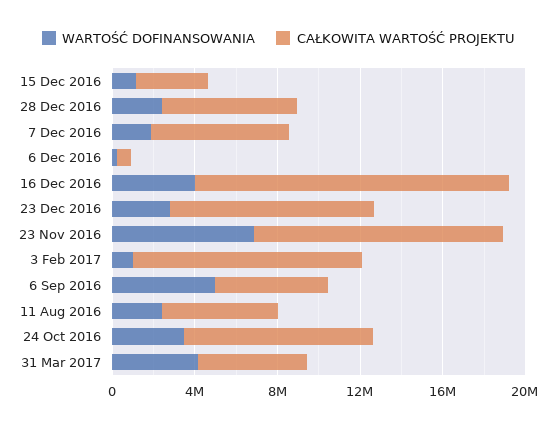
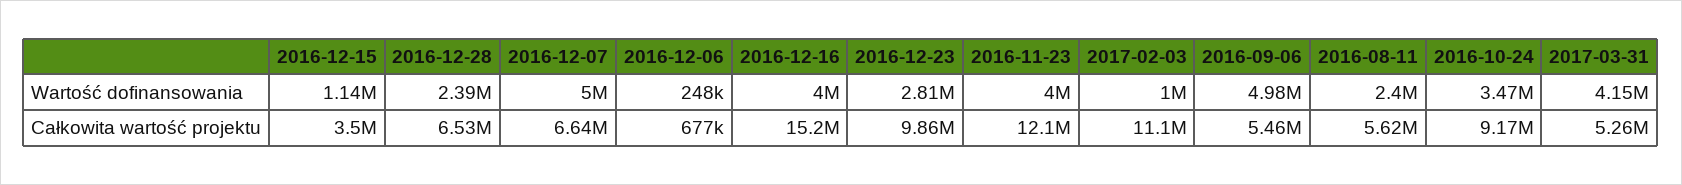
  {
    "WARTOŚĆ DOFINANSOWANIA": {
      "15 Dec 2016": 1140000,
      "28 Dec 2016": 2390000,
-     "7 Dec 2016": 2000000,
+     "7 Dec 2016": 5000000,
      "6 Dec 2016": 248000,
      "16 Dec 2016": 4000000,
      "23 Dec 2016": 2810000,
-     "23 Nov 2016": 7000000,
+     "23 Nov 2016": 4000000,
      "3 Feb 2017": 1000000,
      "6 Sep 2016": 4980000,
      "11 Aug 2016": 2400000,
      "24 Oct 2016": 3470000,
      "31 Mar 2017": 4150000
    },
    "CAŁKOWITA WARTOŚĆ PROJEKTU": {
      "15 Dec 2016": 3500000,
      "28 Dec 2016": 6530000,
      "7 Dec 2016": 6640000,
      "6 Dec 2016": 677000,
      "16 Dec 2016": 15200000,
      "23 Dec 2016": 9860000,
      "23 Nov 2016": 12100000,
      "3 Feb 2017": 11100000,
      "6 Sep 2016": 5460000,
      "11 Aug 2016": 5620000,
      "24 Oct 2016": 9170000,
      "31 Mar 2017": 5260000
    }
  }

